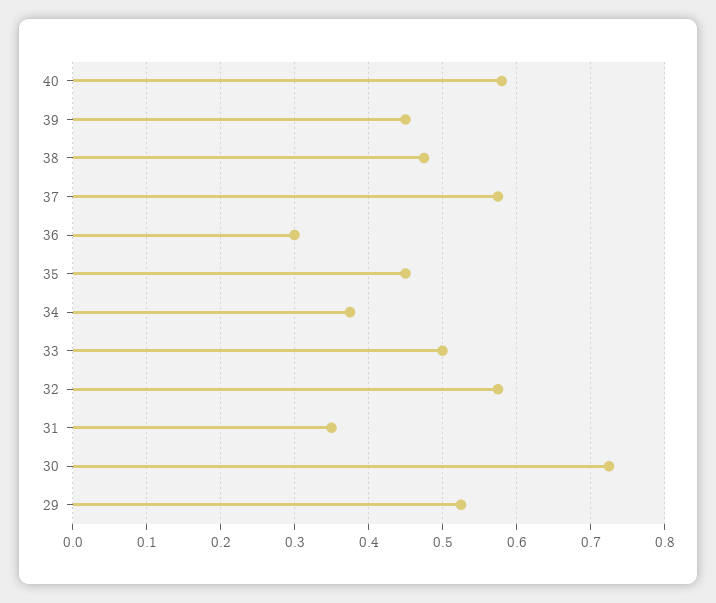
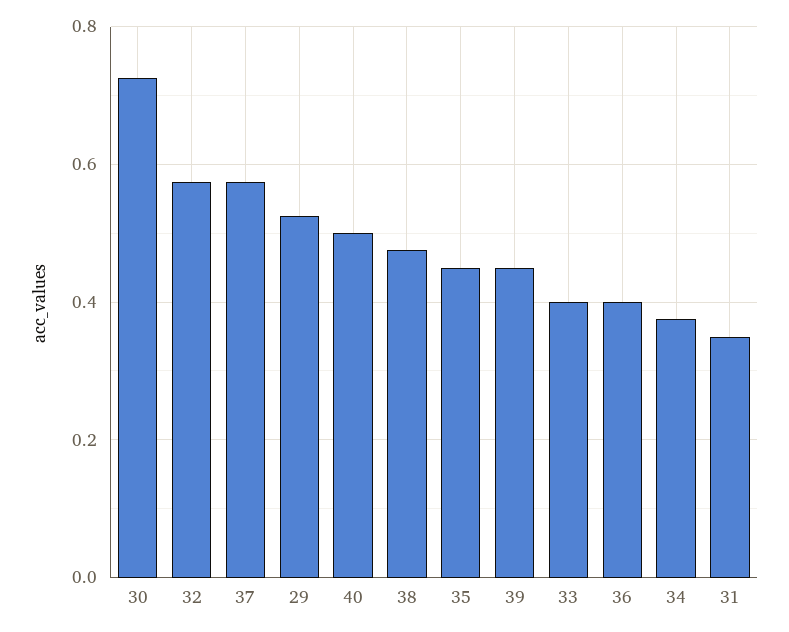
  {
-   "40": 0.58,
+   "40": 0.5,
    "39": 0.45,
    "38": 0.48,
    "37": 0.58,
-   "36": 0.3,
+   "36": 0.4,
    "35": 0.45,
    "34": 0.38,
-   "33": 0.5,
+   "33": 0.4,
    "32": 0.58,
    "31": 0.35,
    "30": 0.73,
    "29": 0.53
  }

